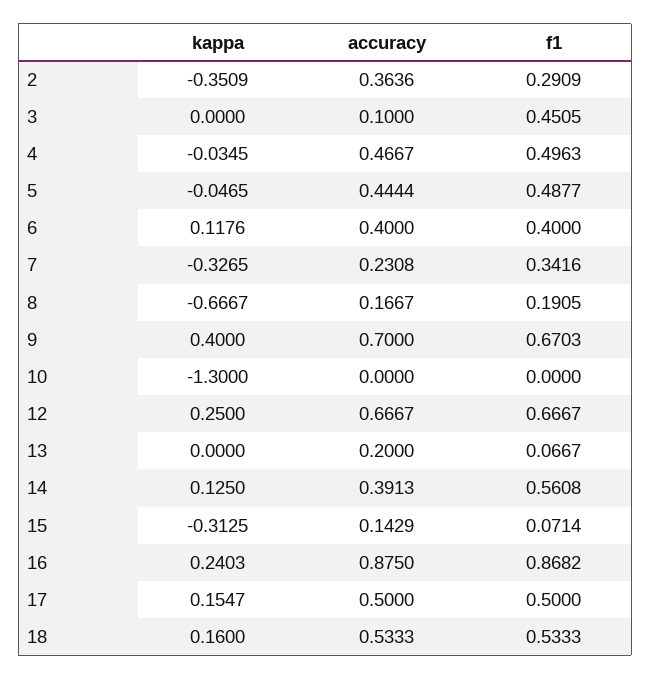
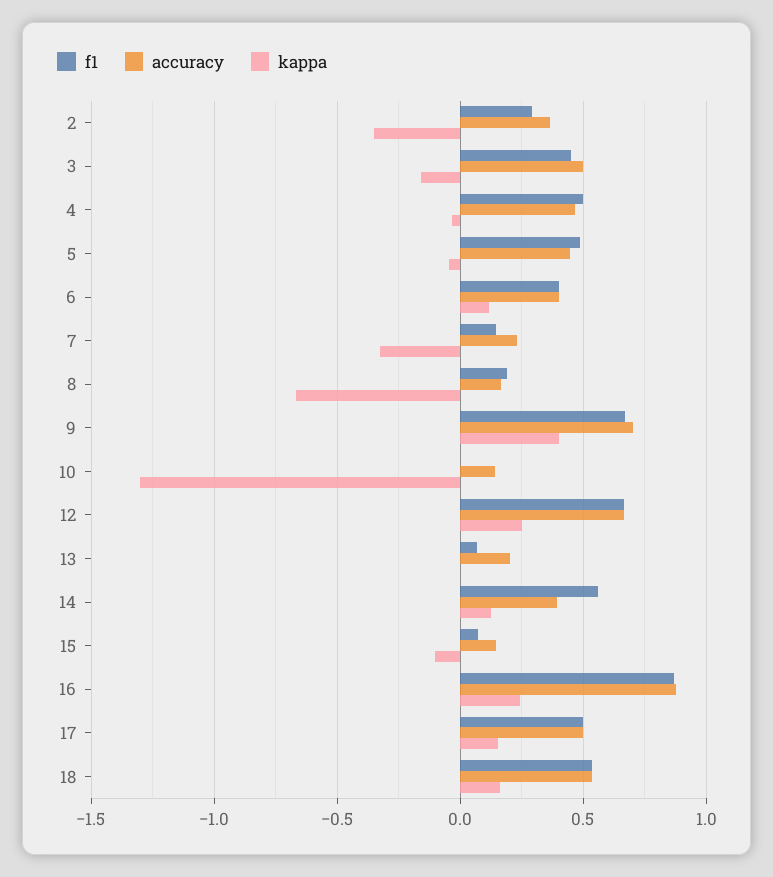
  {
    "kappa": {
      "2": -0.3509,
-     "3": 0,
+     "3": -0.15,
      "4": -0.0345,
      "5": -0.0465,
      "6": 0.1176,
      "7": -0.3265,
      "8": -0.6667,
      "9": 0.4,
      "10": -1.3,
      "12": 0.25,
      "13": 0,
      "14": 0.125,
-     "15": -0.3125,
+     "15": -0.1,
      "16": 0.2403,
      "17": 0.1547,
      "18": 0.16
    },
    "accuracy": {
      "2": 0.3636,
-     "3": 0.1,
+     "3": 0.5,
      "4": 0.4667,
      "5": 0.4444,
      "6": 0.4,
      "7": 0.2308,
      "8": 0.1667,
      "9": 0.7,
-     "10": 0,
+     "10": 0.15,
      "12": 0.6667,
      "13": 0.2,
      "14": 0.3913,
      "15": 0.1429,
      "16": 0.875,
      "17": 0.5,
      "18": 0.5333
    },
    "f1": {
      "2": 0.2909,
      "3": 0.4505,
      "4": 0.4963,
      "5": 0.4877,
      "6": 0.4,
-     "7": 0.3416,
+     "7": 0.15,
      "8": 0.1905,
      "9": 0.6703,
      "10": 0,
      "12": 0.6667,
      "13": 0.0667,
      "14": 0.5608,
      "15": 0.0714,
      "16": 0.8682,
      "17": 0.5,
      "18": 0.5333
    }
  }

